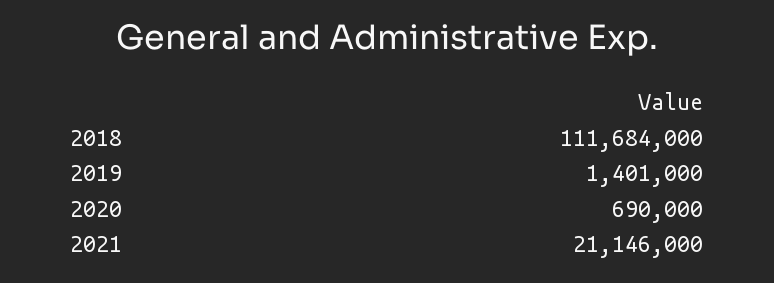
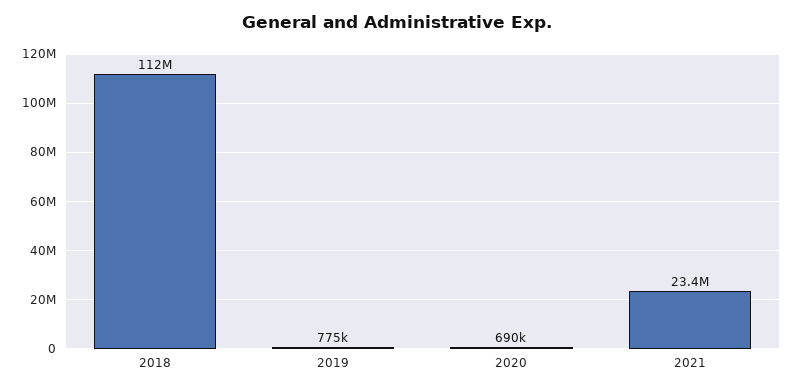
  {
    "2018": 111684000,
-   "2019": 1401000,
+   "2019": 775000,
    "2020": 690000,
-   "2021": 21146000
+   "2021": 23400000
  }

